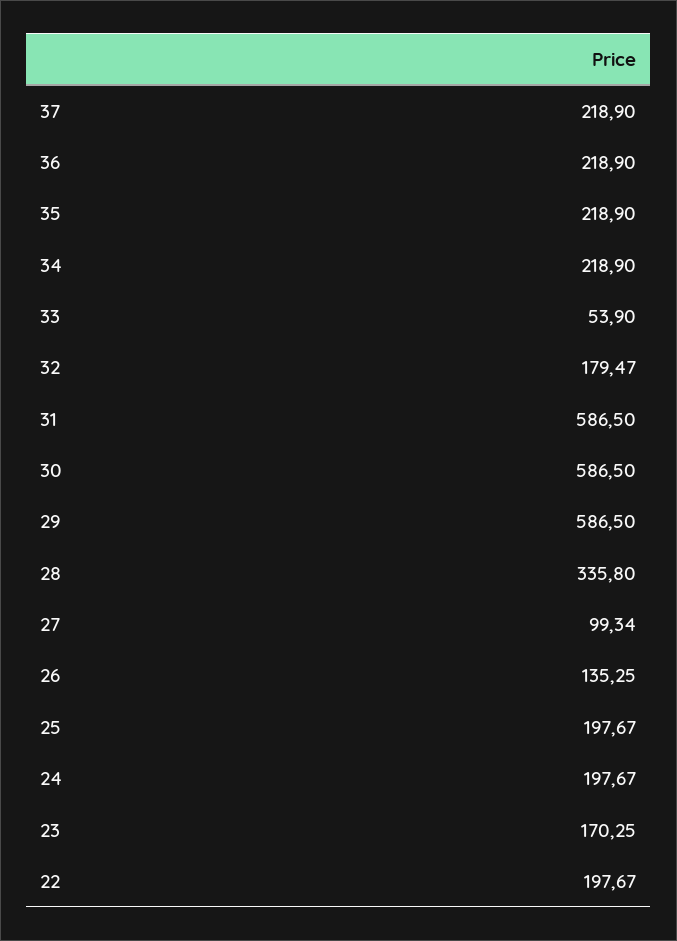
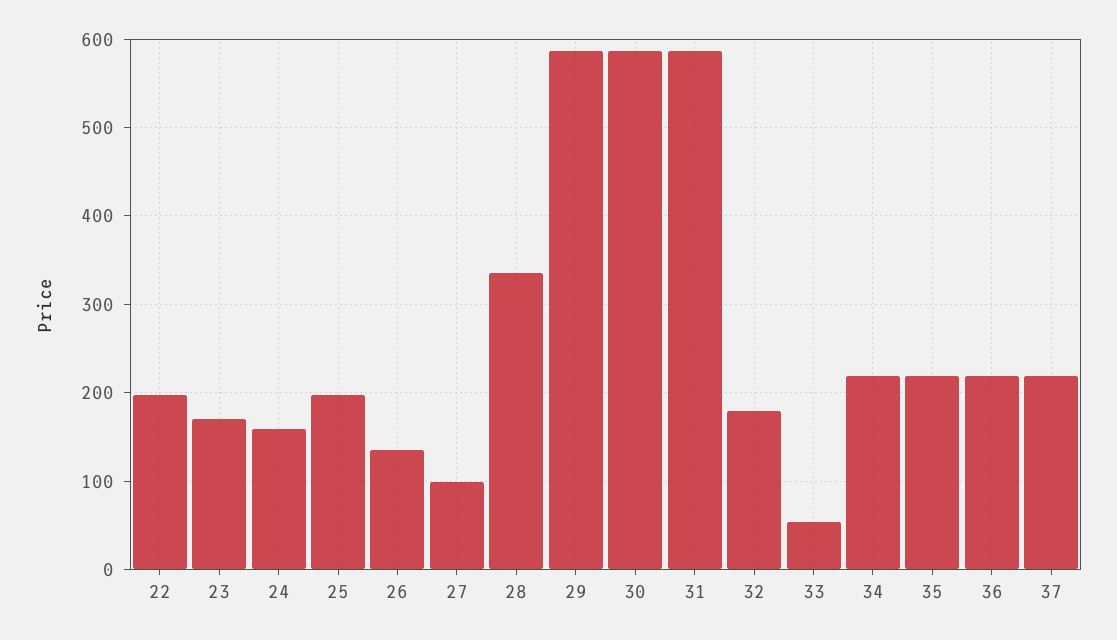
  {
    "37": 218.9,
    "36": 218.9,
    "35": 218.9,
    "34": 218.9,
    "33": 53.9,
    "32": 179.47,
    "31": 586.5,
    "30": 586.5,
    "29": 586.5,
    "28": 335.8,
    "27": 99.34,
    "26": 135.25,
    "25": 197.67,
-   "24": 197.67,
+   "24": 160,
    "23": 170.25,
    "22": 197.67
  }

